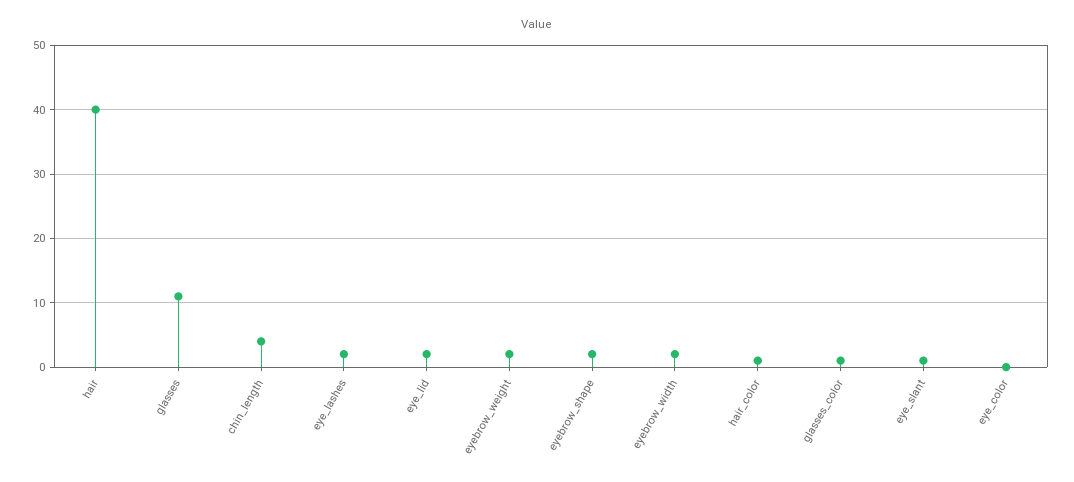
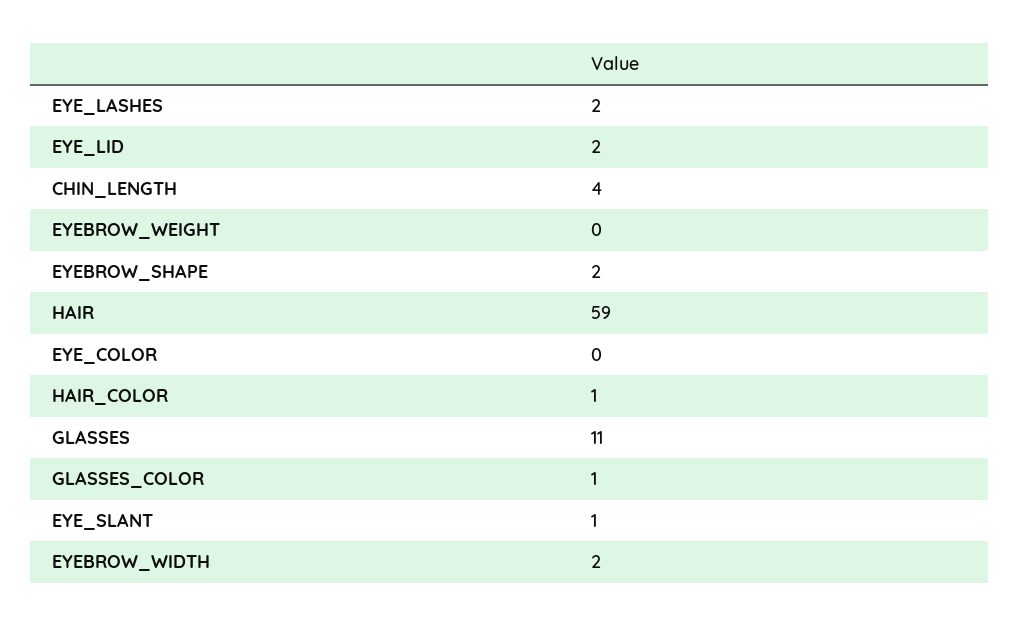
  {
-   "hair": 40,
+   "hair": 59,
    "glasses": 11,
    "chin_length": 4,
    "eye_lashes": 2,
    "eye_lid": 2,
-   "eyebrow_weight": 2,
+   "eyebrow_weight": 0,
    "eyebrow_shape": 2,
    "eyebrow_width": 2,
    "hair_color": 1,
    "glasses_color": 1,
    "eye_slant": 1,
    "eye_color": 0
  }

